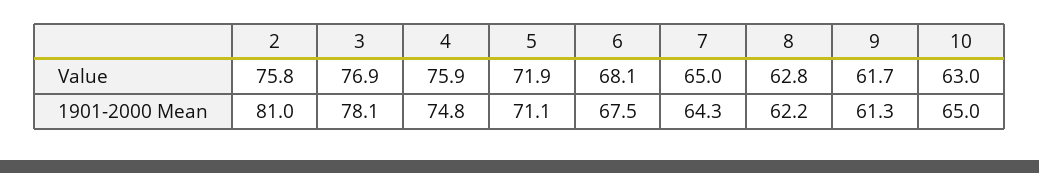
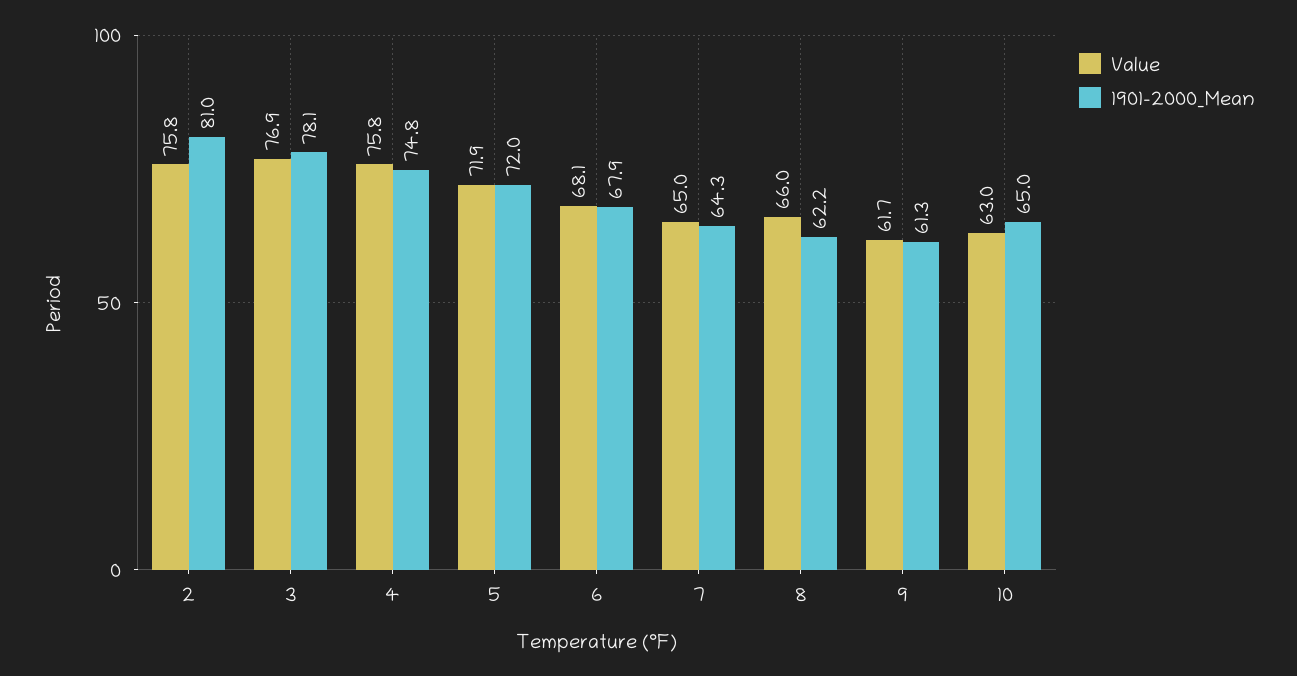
  {
    "Value": {
      "2": 75.8,
      "3": 76.9,
-     "4": 75.9,
+     "4": 75.8,
      "5": 71.9,
      "6": 68.1,
      "7": 65,
-     "8": 62.8,
+     "8": 66,
      "9": 61.7,
      "10": 63
    },
    "1901-2000 Mean": {
      "2": 81,
      "3": 78.1,
      "4": 74.8,
-     "5": 71.1,
+     "5": 72,
-     "6": 67.5,
+     "6": 67.9,
      "7": 64.3,
      "8": 62.2,
      "9": 61.3,
      "10": 65
    }
  }

